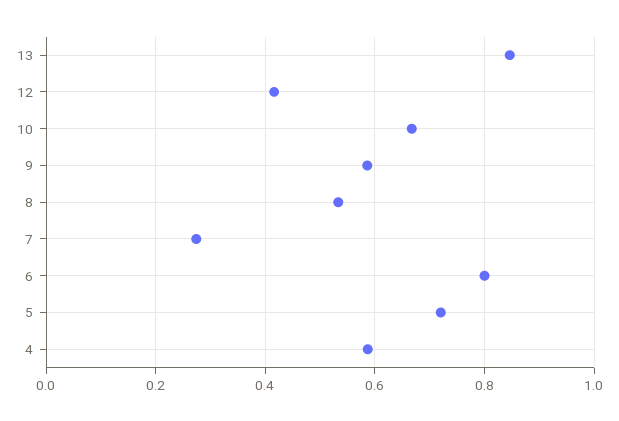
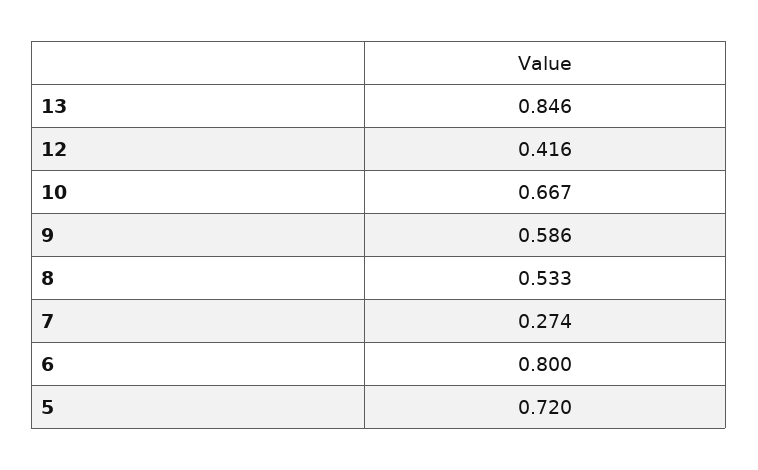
  {
    "13": 0.846,
    "12": 0.416,
    "10": 0.667,
    "9": 0.586,
    "8": 0.533,
    "7": 0.274,
    "6": 0.8,
-   "5": 0.72,
+   "5": 0.72
-   "4": 0.58
  }

